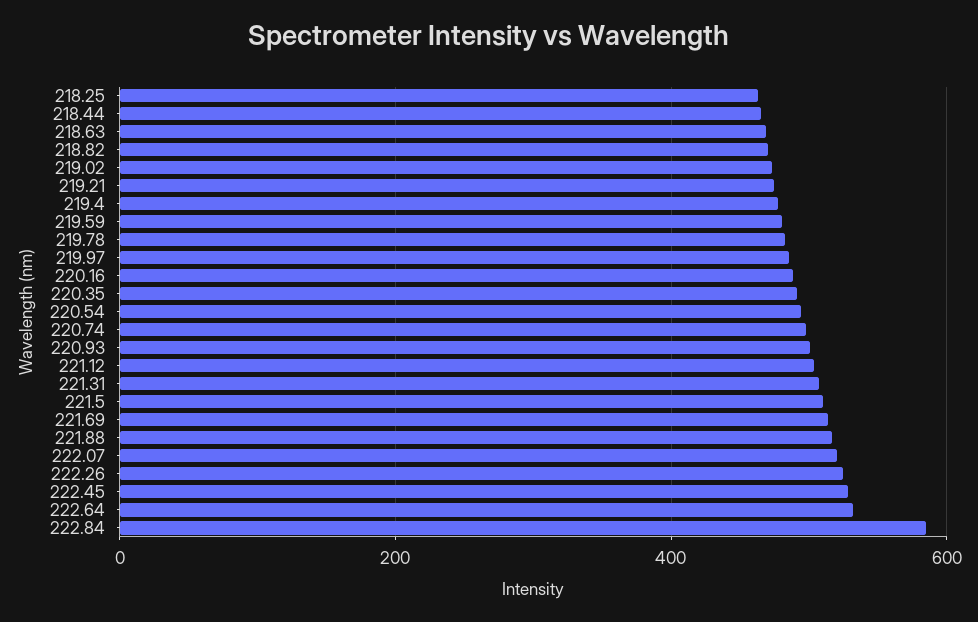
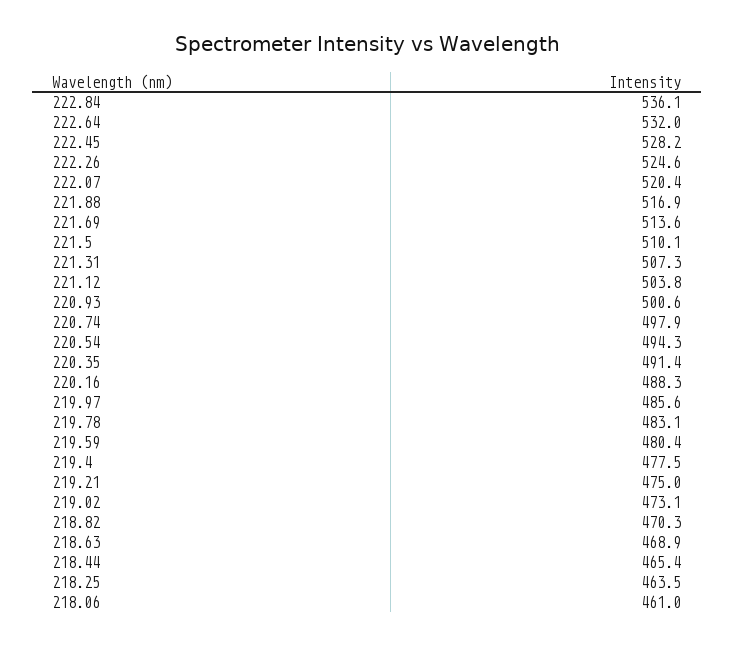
  {
    "218.25": 463.5,
    "218.44": 465.4,
    "218.63": 468.9,
    "218.82": 470.3,
    "219.02": 473.1,
    "219.21": 475,
    "219.4": 477.5,
    "219.59": 480.4,
    "219.78": 483.1,
    "219.97": 485.6,
    "220.16": 488.3,
    "220.35": 491.4,
    "220.54": 494.3,
    "220.74": 497.9,
    "220.93": 500.6,
    "221.12": 503.8,
    "221.31": 507.3,
    "221.5": 510.1,
    "221.69": 513.6,
    "221.88": 516.9,
    "222.07": 520.4,
    "222.26": 524.6,
    "222.45": 528.2,
    "222.64": 532,
-   "222.84": 580
+   "222.84": 536.1,
+   "218.06": 461
  }

